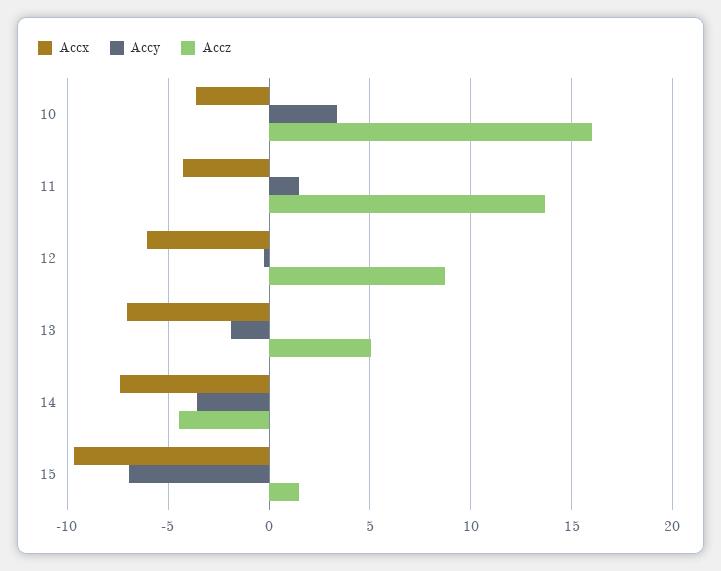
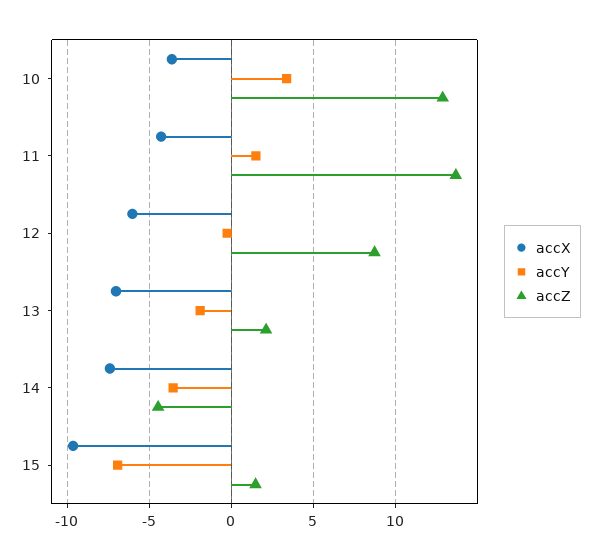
  {
    "Accx": {
      "10": -3.5,
      "11": -4.5,
      "12": -6,
      "13": -7,
      "14": -7.5,
      "15": -9.5
    },
    "Accy": {
      "10": 3.5,
      "11": 1.5,
      "12": -0.5,
      "13": -2,
      "14": -3.5,
      "15": -7
    },
    "Accz": {
-     "10": 16,
+     "10": 13,
      "11": 13.5,
      "12": 8.5,
-     "13": 5,
+     "13": 2,
      "14": -4.5,
      "15": 1.5
    }
  }

